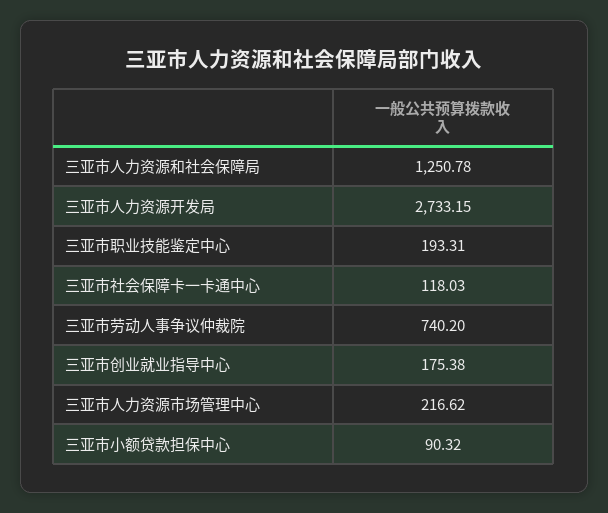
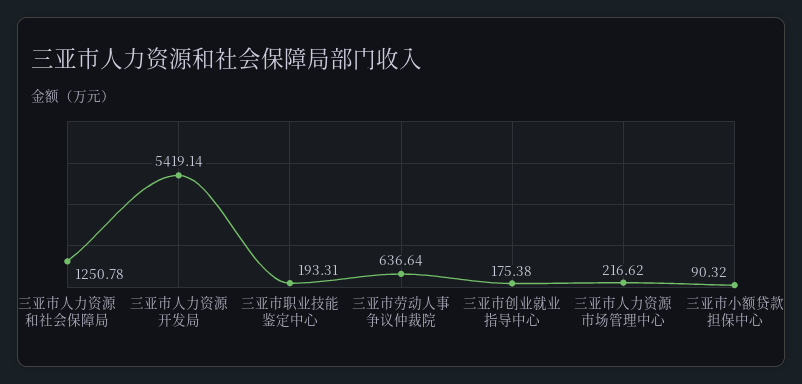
  {
    "三亚市人力资源和社会保障局": 1250.78,
-   "三亚市人力资源开发局": 2733.15,
+   "三亚市人力资源开发局": 5419.14,
    "三亚市职业技能鉴定中心": 193.31,
-   "三亚市社会保障卡一卡通中心": 118.03,
-   "三亚市劳动人事争议仲裁院": 740.2,
+   "三亚市劳动人事争议仲裁院": 636.64,
    "三亚市创业就业指导中心": 175.38,
    "三亚市人力资源市场管理中心": 216.62,
    "三亚市小额贷款担保中心": 90.32
  }

